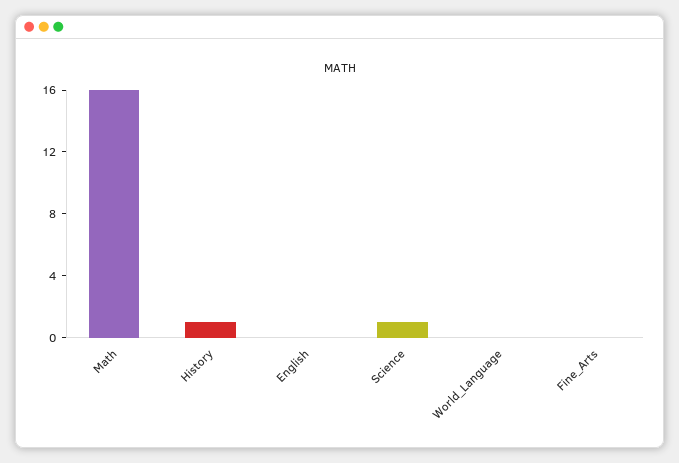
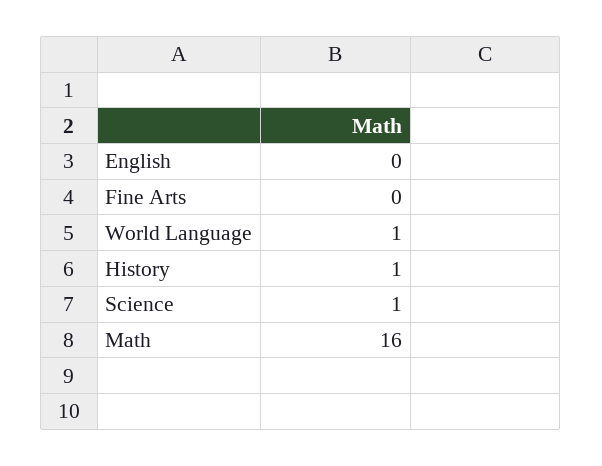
  {
    "Math": 16,
    "History": 1,
    "English": 0,
    "Science": 1,
-   "World_Language": 0,
+   "World_Language": 1,
    "Fine_Arts": 0
  }

